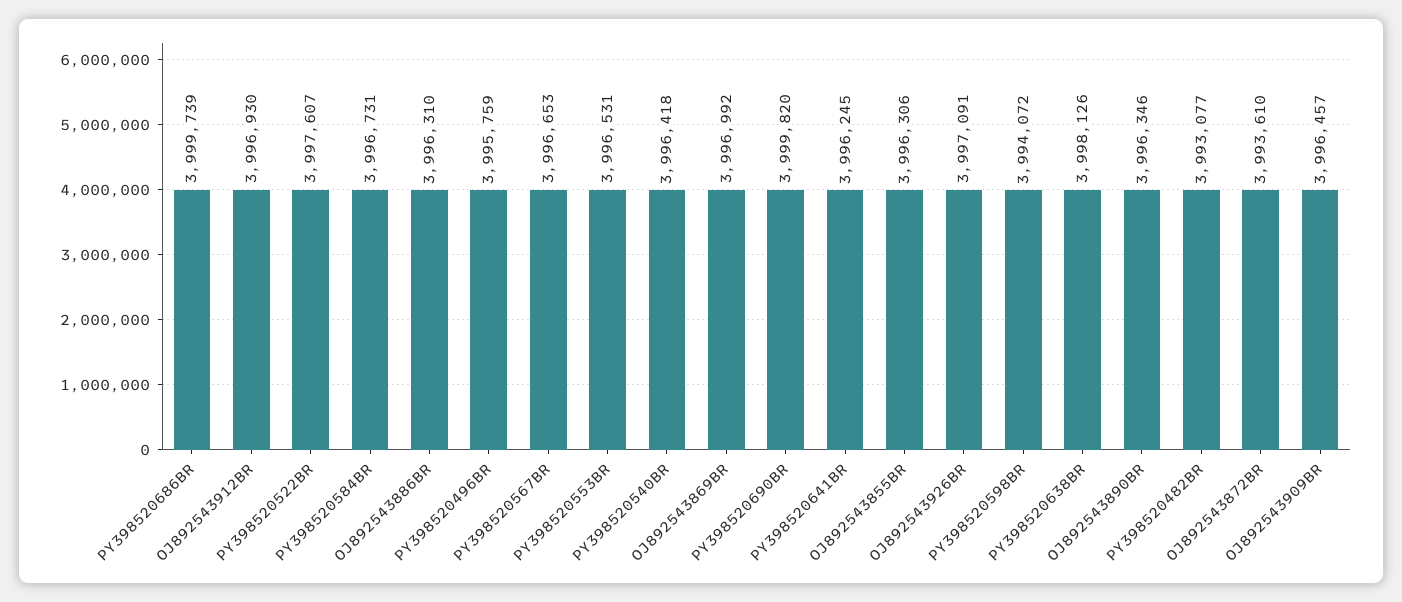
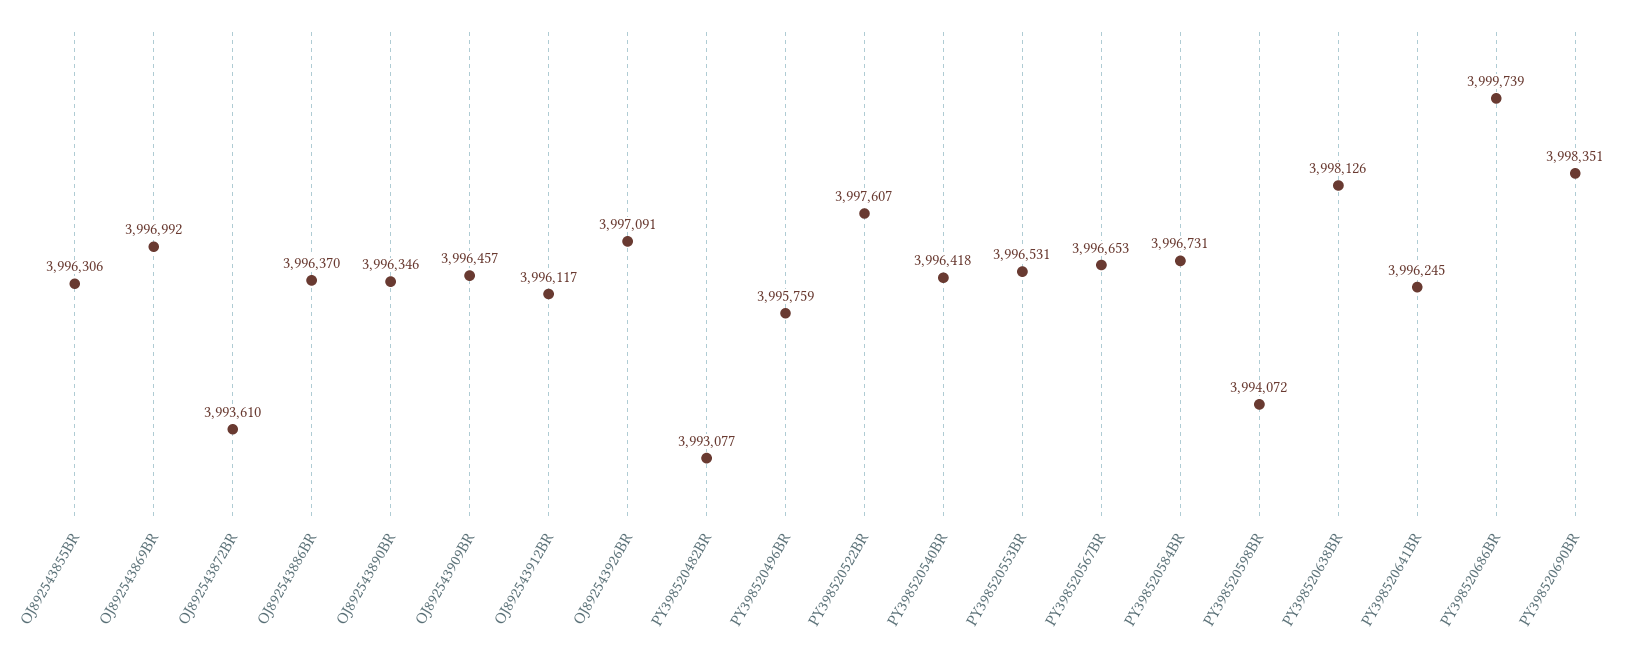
  {
    "PY398520686BR": 3999739,
-   "OJ892543912BR": 3996930,
+   "OJ892543912BR": 3996117,
    "PY398520522BR": 3997607,
    "PY398520584BR": 3996731,
-   "OJ892543886BR": 3996310,
+   "OJ892543886BR": 3996370,
    "PY398520496BR": 3995759,
    "PY398520567BR": 3996653,
    "PY398520553BR": 3996531,
    "PY398520540BR": 3996418,
    "OJ892543869BR": 3996992,
-   "PY398520690BR": 3999820,
+   "PY398520690BR": 3998351,
    "PY398520641BR": 3996245,
    "OJ892543855BR": 3996306,
    "OJ892543926BR": 3997091,
    "PY398520598BR": 3994072,
    "PY398520638BR": 3998126,
    "OJ892543890BR": 3996346,
    "PY398520482BR": 3993077,
    "OJ892543872BR": 3993610,
    "OJ892543909BR": 3996457
  }

